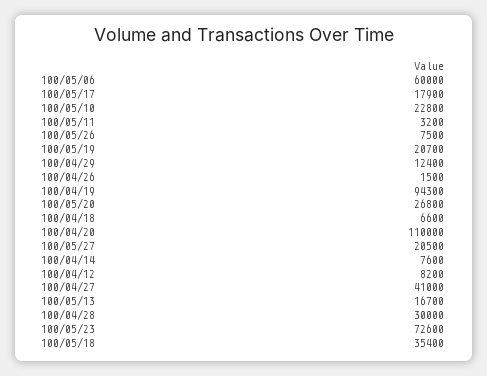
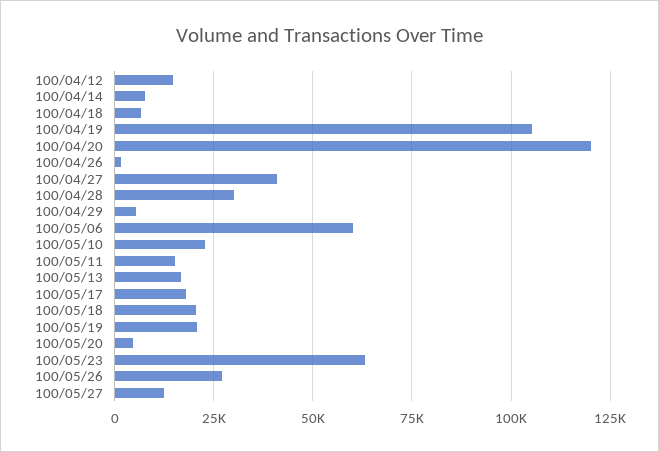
  {
    "100/05/06": 60000,
    "100/05/17": 17900,
    "100/05/10": 22800,
-   "100/05/11": 3200,
+   "100/05/11": 15000,
-   "100/05/26": 7500,
+   "100/05/26": 27500,
    "100/05/19": 20700,
-   "100/04/29": 12400,
+   "100/04/29": 5000,
    "100/04/26": 1500,
-   "100/04/19": 94300,
+   "100/04/19": 105000,
-   "100/05/20": 26800,
+   "100/05/20": 5000,
    "100/04/18": 6600,
-   "100/04/20": 110000,
+   "100/04/20": 120000,
-   "100/05/27": 20500,
+   "100/05/27": 12500,
    "100/04/14": 7600,
-   "100/04/12": 8200,
+   "100/04/12": 15000,
    "100/04/27": 41000,
    "100/05/13": 16700,
    "100/04/28": 30000,
-   "100/05/23": 72600,
+   "100/05/23": 62500,
-   "100/05/18": 35400
+   "100/05/18": 20000
  }

